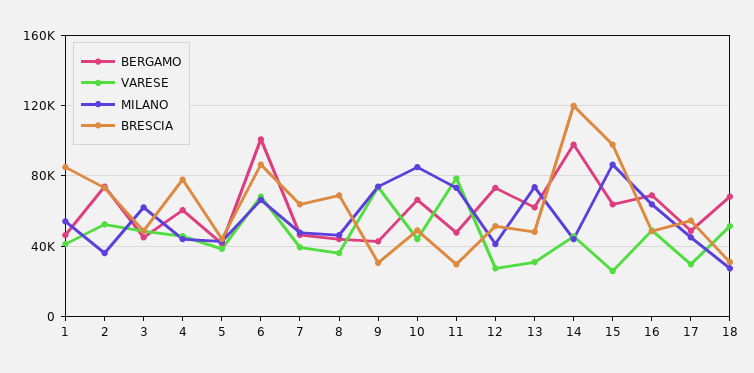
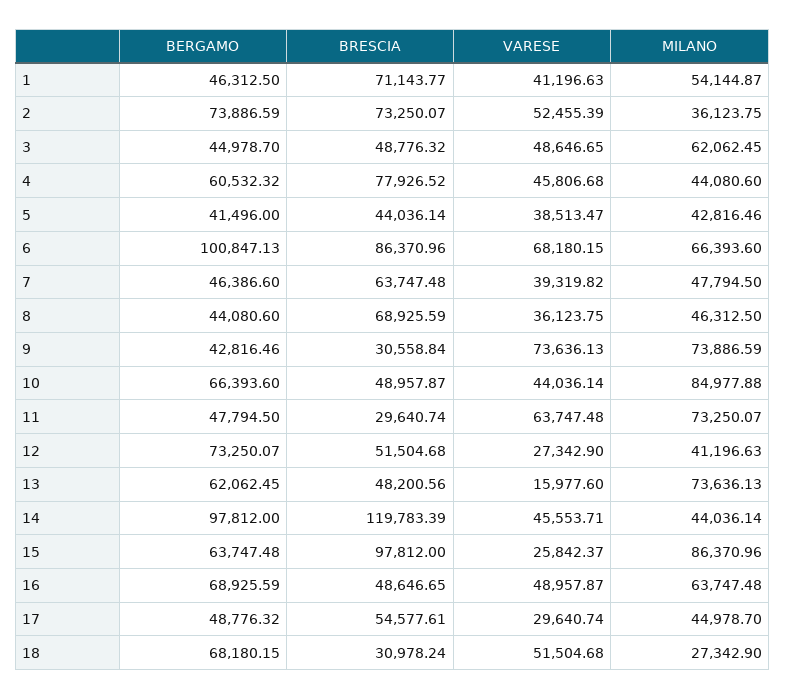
  {
    "BERGAMO": {
      "1": 46312.5,
      "2": 73886.59,
      "3": 44978.7,
      "4": 60532.32,
      "5": 41496,
      "6": 100847.13,
      "7": 46386.6,
      "8": 44080.6,
      "9": 42816.46,
      "10": 66393.6,
      "11": 47794.5,
      "12": 73250.07,
      "13": 62062.45,
      "14": 97812,
      "15": 63747.48,
      "16": 68925.59,
      "17": 48776.32,
      "18": 68180.15
    },
    "VARESE": {
      "1": 41196.63,
      "2": 52455.39,
      "3": 48646.65,
      "4": 45806.68,
      "5": 38513.47,
      "6": 68180.15,
      "7": 39319.82,
      "8": 36123.75,
      "9": 73636.13,
      "10": 44036.14,
-     "11": 80000,
+     "11": 63747.48,
      "12": 27342.9,
-     "13": 30000,
+     "13": 15977.6,
      "14": 45553.71,
      "15": 25842.37,
      "16": 48957.87,
      "17": 29640.74,
      "18": 51504.68
    },
    "MILANO": {
      "1": 54144.87,
      "2": 36123.75,
      "3": 62062.45,
      "4": 44080.6,
      "5": 42816.46,
      "6": 66393.6,
      "7": 47794.5,
      "8": 46312.5,
      "9": 73886.59,
      "10": 84977.88,
      "11": 73250.07,
      "12": 41196.63,
      "13": 73636.13,
      "14": 44036.14,
      "15": 86370.96,
      "16": 63747.48,
      "17": 44978.7,
      "18": 27342.9
    },
    "BRESCIA": {
-     "1": 85000,
+     "1": 71143.77,
      "2": 73250.07,
      "3": 48776.32,
      "4": 77926.52,
      "5": 44036.14,
      "6": 86370.96,
      "7": 63747.48,
      "8": 68925.59,
      "9": 30558.84,
      "10": 48957.87,
      "11": 29640.74,
      "12": 51504.68,
      "13": 48200.56,
      "14": 119783.39,
      "15": 97812,
      "16": 48646.65,
      "17": 54577.61,
      "18": 30978.24
    }
  }

